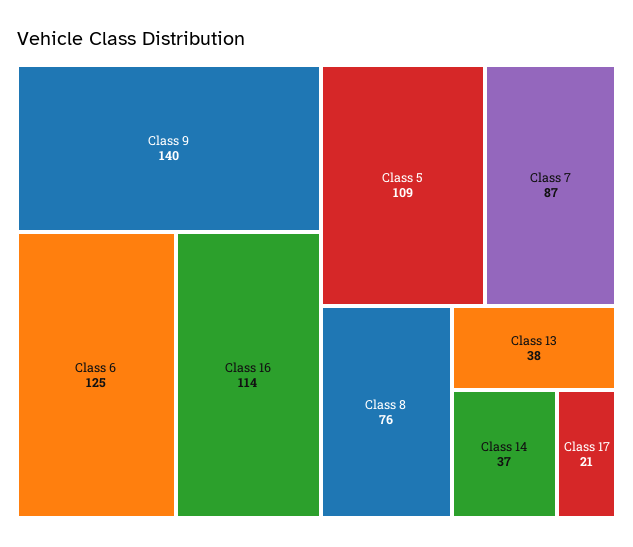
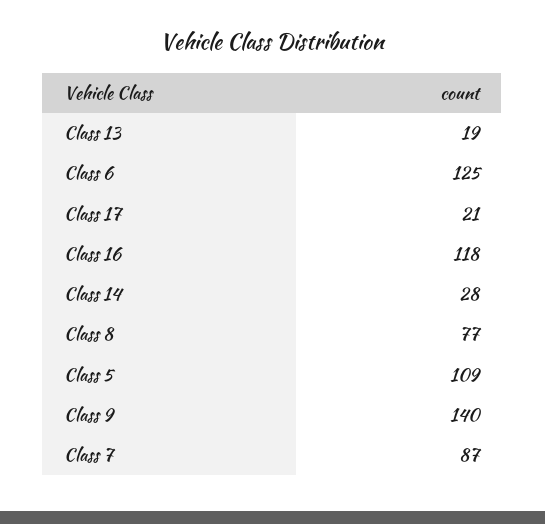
  {
    "Class 9": 140,
    "Class 6": 125,
-   "Class 16": 114,
+   "Class 16": 118,
    "Class 5": 109,
    "Class 7": 87,
-   "Class 8": 76,
+   "Class 8": 77,
-   "Class 13": 38,
+   "Class 13": 19,
-   "Class 14": 37,
+   "Class 14": 28,
    "Class 17": 21
  }

